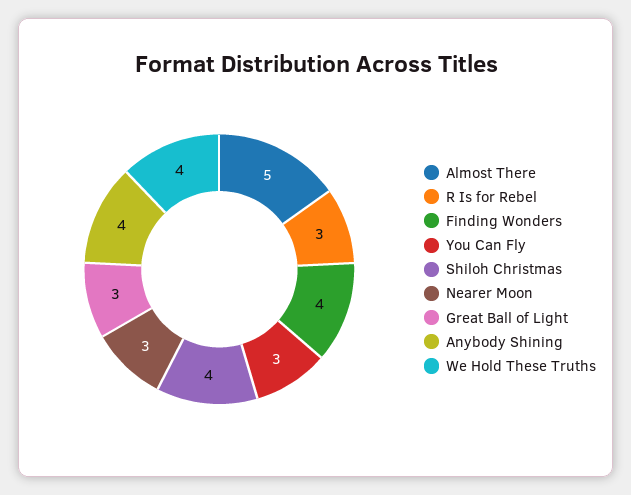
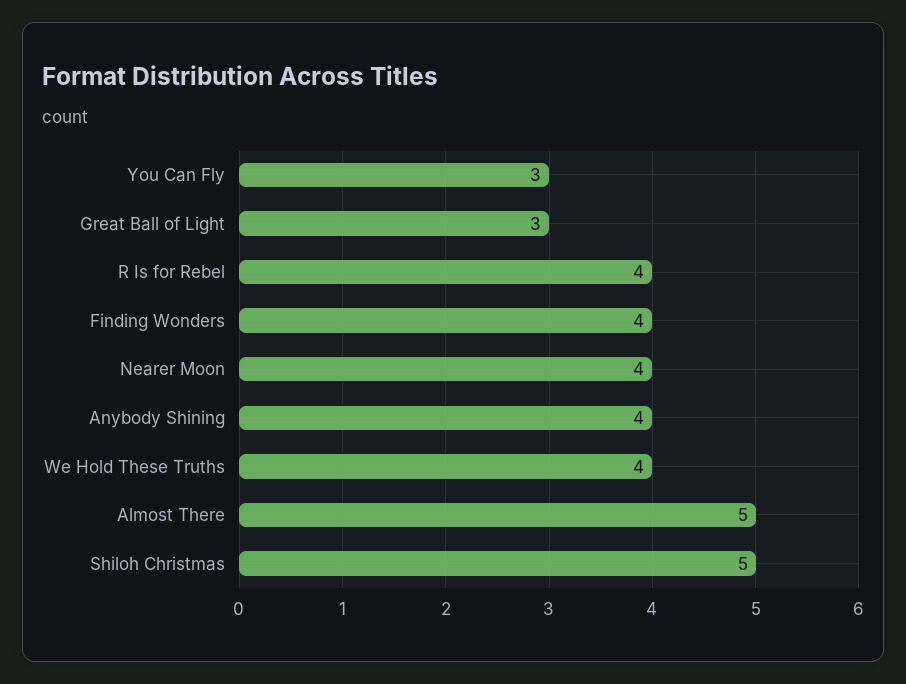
  {
    "Almost There": 5,
-   "R Is for Rebel": 3,
+   "R Is for Rebel": 4,
    "Finding Wonders": 4,
    "You Can Fly": 3,
-   "Shiloh Christmas": 4,
+   "Shiloh Christmas": 5,
-   "Nearer Moon": 3,
+   "Nearer Moon": 4,
    "Great Ball of Light": 3,
    "Anybody Shining": 4,
    "We Hold These Truths": 4
  }

